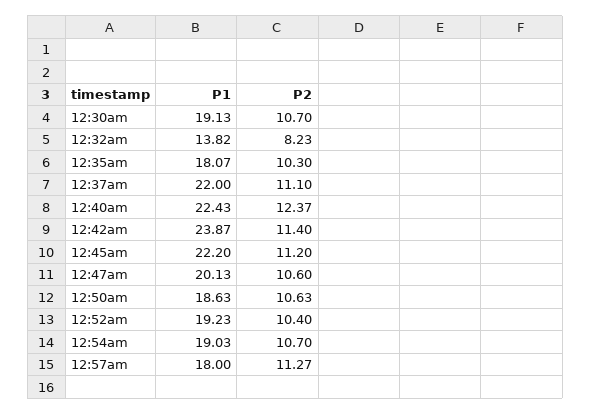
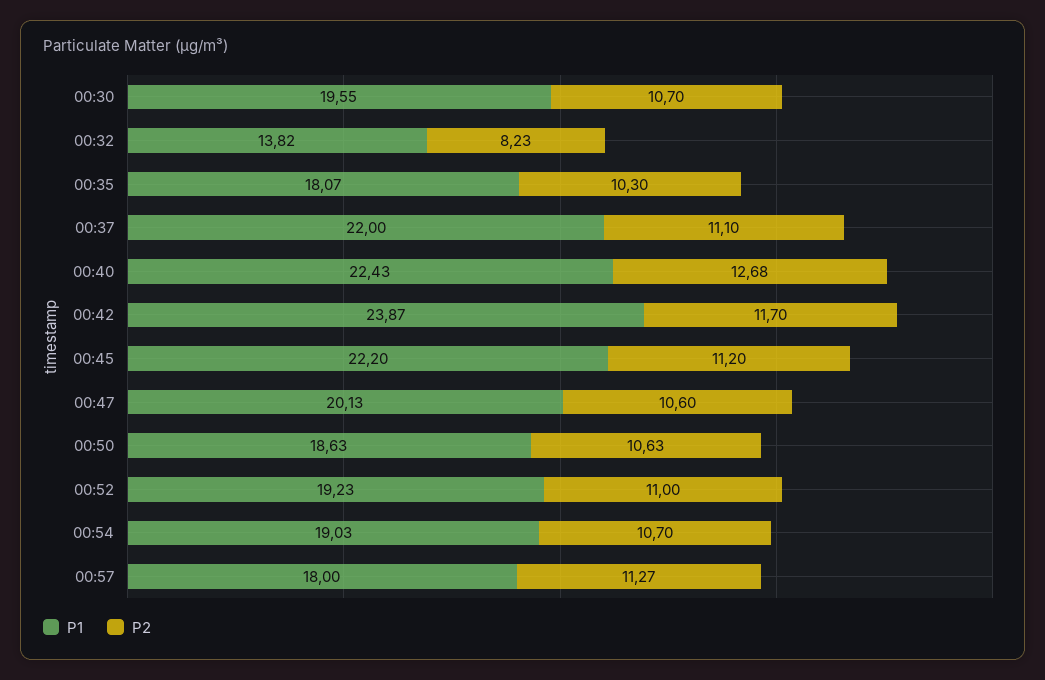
  {
    "P1": {
-     "12:30am": 19.13,
+     "12:30am": 19.55,
      "12:32am": 13.82,
      "12:35am": 18.07,
      "12:37am": 22,
      "12:40am": 22.43,
      "12:42am": 23.87,
      "12:45am": 22.2,
      "12:47am": 20.13,
      "12:50am": 18.63,
      "12:52am": 19.23,
      "12:54am": 19.03,
      "12:57am": 18
    },
    "P2": {
      "12:30am": 10.7,
      "12:32am": 8.23,
      "12:35am": 10.3,
      "12:37am": 11.1,
-     "12:40am": 12.37,
+     "12:40am": 12.68,
-     "12:42am": 11.4,
+     "12:42am": 11.7,
      "12:45am": 11.2,
      "12:47am": 10.6,
      "12:50am": 10.63,
-     "12:52am": 10.4,
+     "12:52am": 11,
      "12:54am": 10.7,
      "12:57am": 11.27
    }
  }

